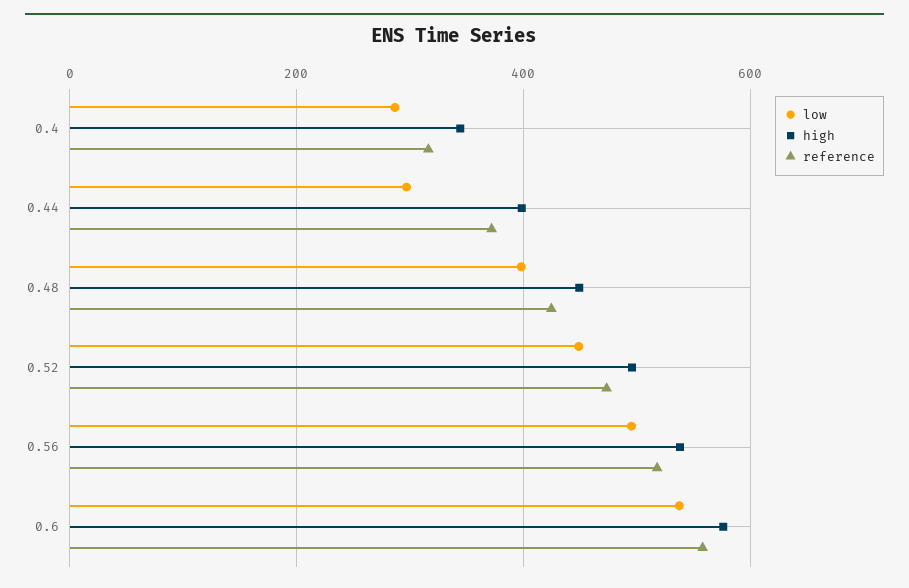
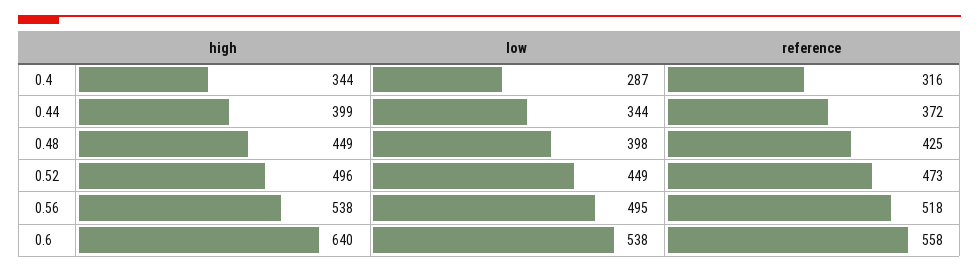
  {
    "low": {
      "0.4": 287,
-     "0.44": 300,
+     "0.44": 344,
      "0.48": 398,
      "0.52": 449,
      "0.56": 495,
      "0.6": 538
    },
    "high": {
      "0.4": 344,
      "0.44": 399,
      "0.48": 449,
      "0.52": 496,
      "0.56": 538,
-     "0.6": 580
+     "0.6": 640
    },
    "reference": {
      "0.4": 316,
      "0.44": 372,
      "0.48": 425,
      "0.52": 473,
      "0.56": 518,
      "0.6": 558
    }
  }

